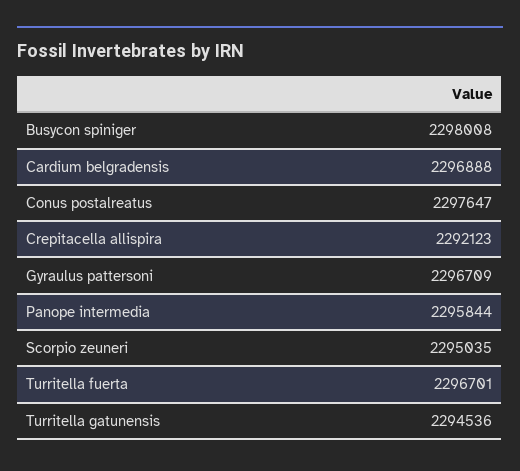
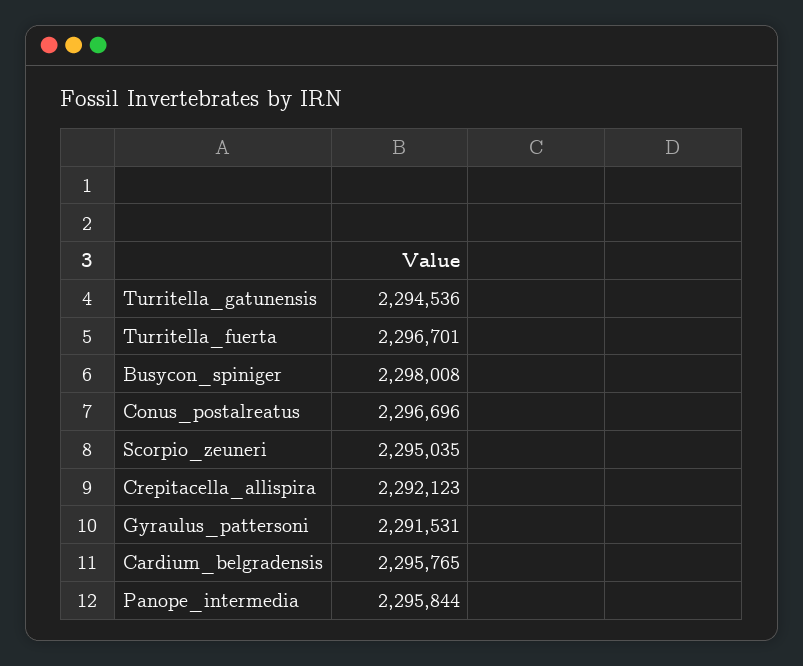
  {
    "Busycon spiniger": 2298008,
-   "Cardium belgradensis": 2296888,
+   "Cardium belgradensis": 2295765,
-   "Conus postalreatus": 2297647,
+   "Conus postalreatus": 2296696,
    "Crepitacella allispira": 2292123,
-   "Gyraulus pattersoni": 2296709,
+   "Gyraulus pattersoni": 2291531,
    "Panope intermedia": 2295844,
    "Scorpio zeuneri": 2295035,
    "Turritella fuerta": 2296701,
    "Turritella gatunensis": 2294536
  }

